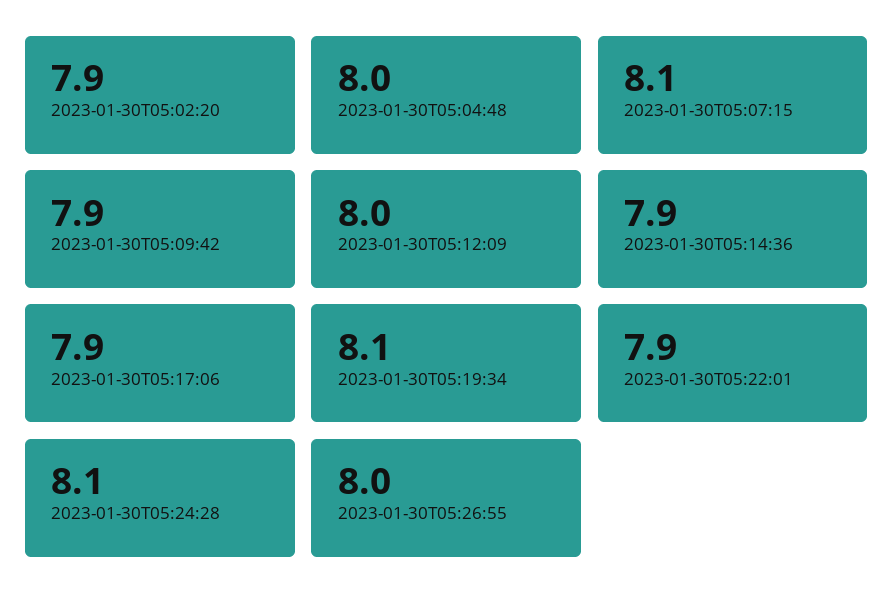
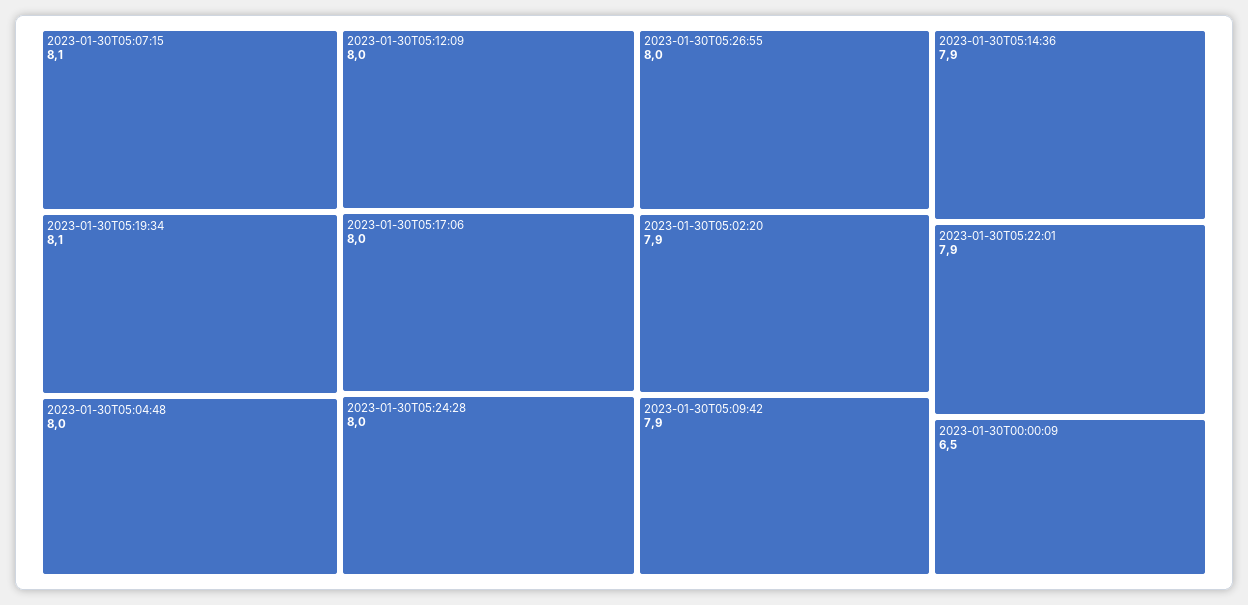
  {
    "2023-01-30T05:02:20": 7.9,
    "2023-01-30T05:04:48": 8,
    "2023-01-30T05:07:15": 8.1,
    "2023-01-30T05:09:42": 7.9,
    "2023-01-30T05:12:09": 8,
    "2023-01-30T05:14:36": 7.9,
-   "2023-01-30T05:17:06": 7.9,
+   "2023-01-30T05:17:06": 8,
    "2023-01-30T05:19:34": 8.1,
    "2023-01-30T05:22:01": 7.9,
-   "2023-01-30T05:24:28": 8.1,
+   "2023-01-30T05:24:28": 8,
-   "2023-01-30T05:26:55": 8
+   "2023-01-30T05:26:55": 8,
+   "2023-01-30T00:00:09": 6.5
  }

